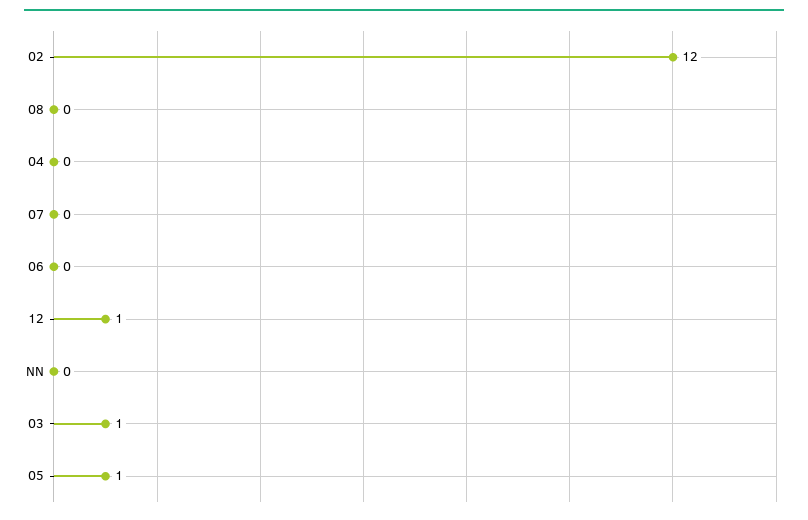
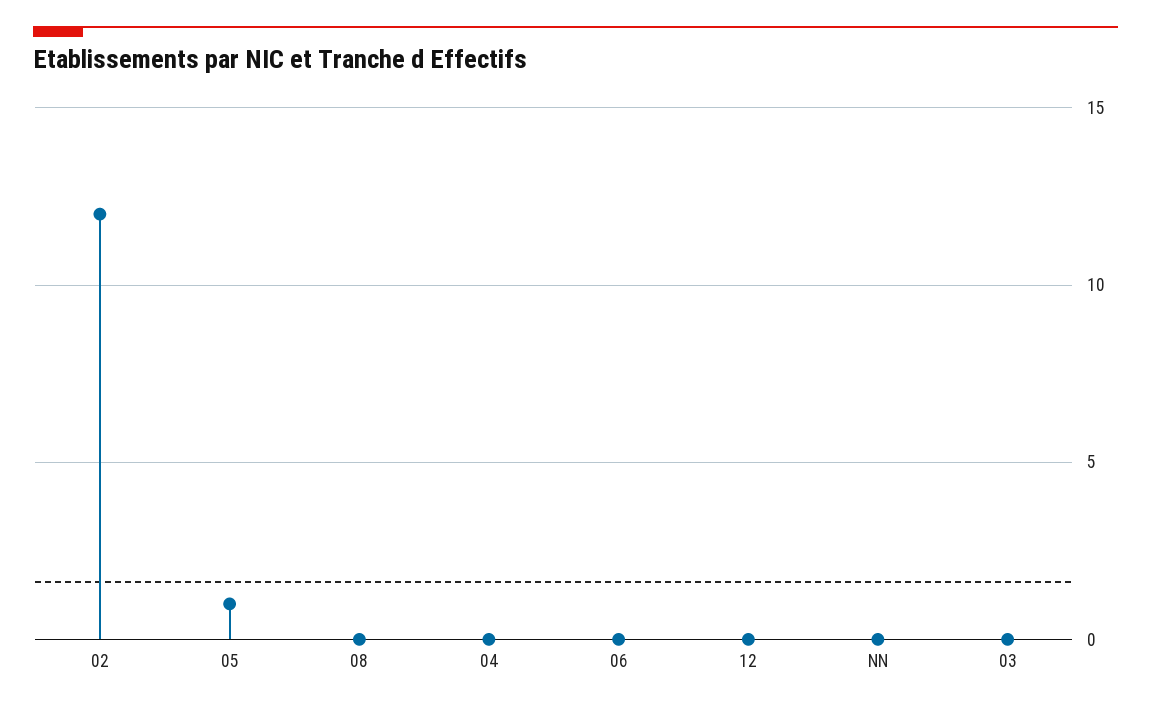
  {
    "02": 12,
    "08": 0,
    "04": 0,
-   "07": 0,
    "06": 0,
-   "12": 1,
+   "12": 0,
    "NN": 0,
-   "03": 1,
+   "03": 0,
    "05": 1
  }

